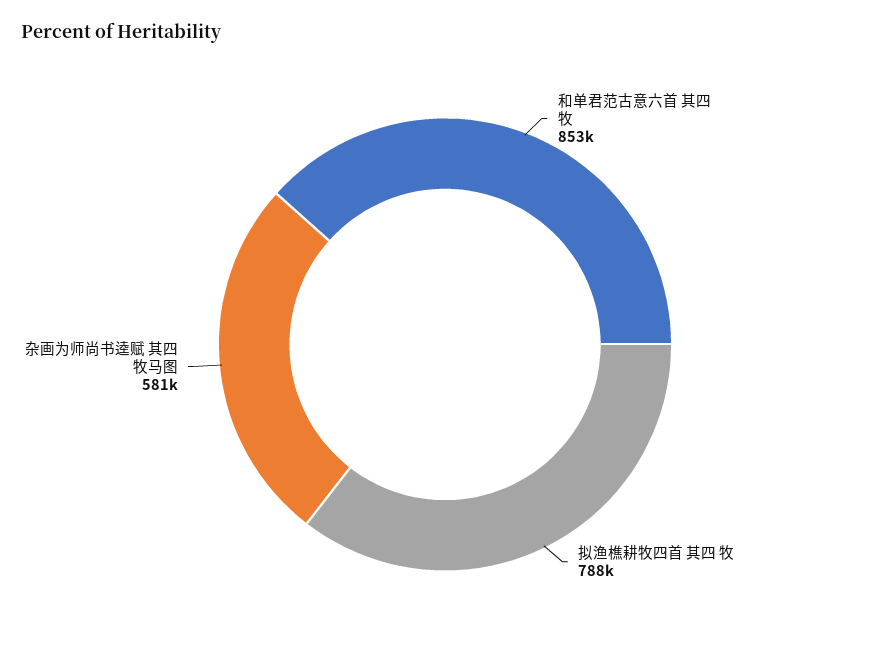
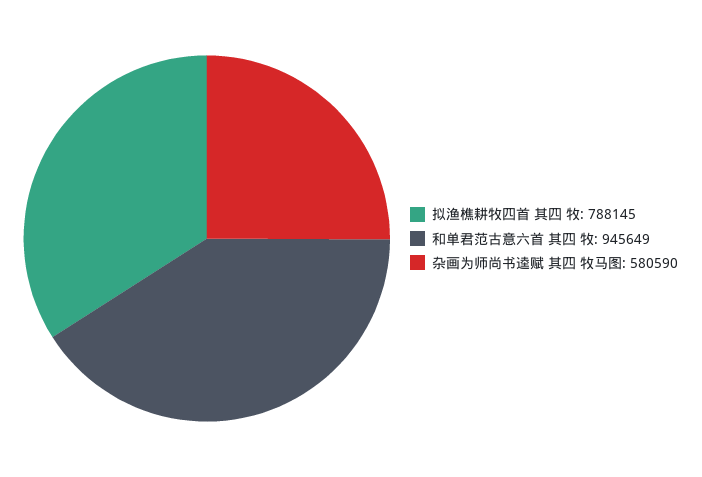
  {
-   "和单君范古意六首 其四 牧": 853000,
+   "和单君范古意六首 其四 牧": 945649,
    "拟渔樵耕牧四首 其四 牧": 788145,
    "杂画为师尚书逵赋 其四 牧马图": 580590
  }

